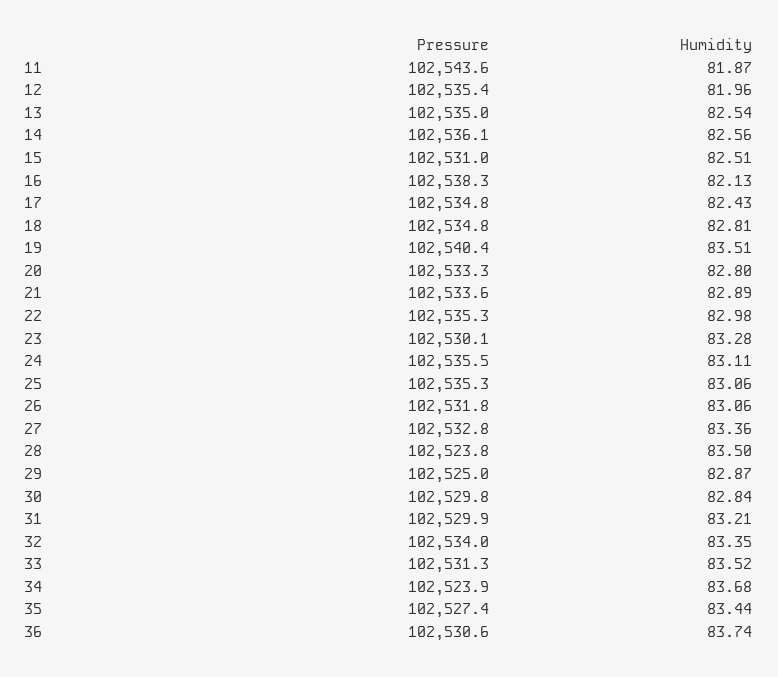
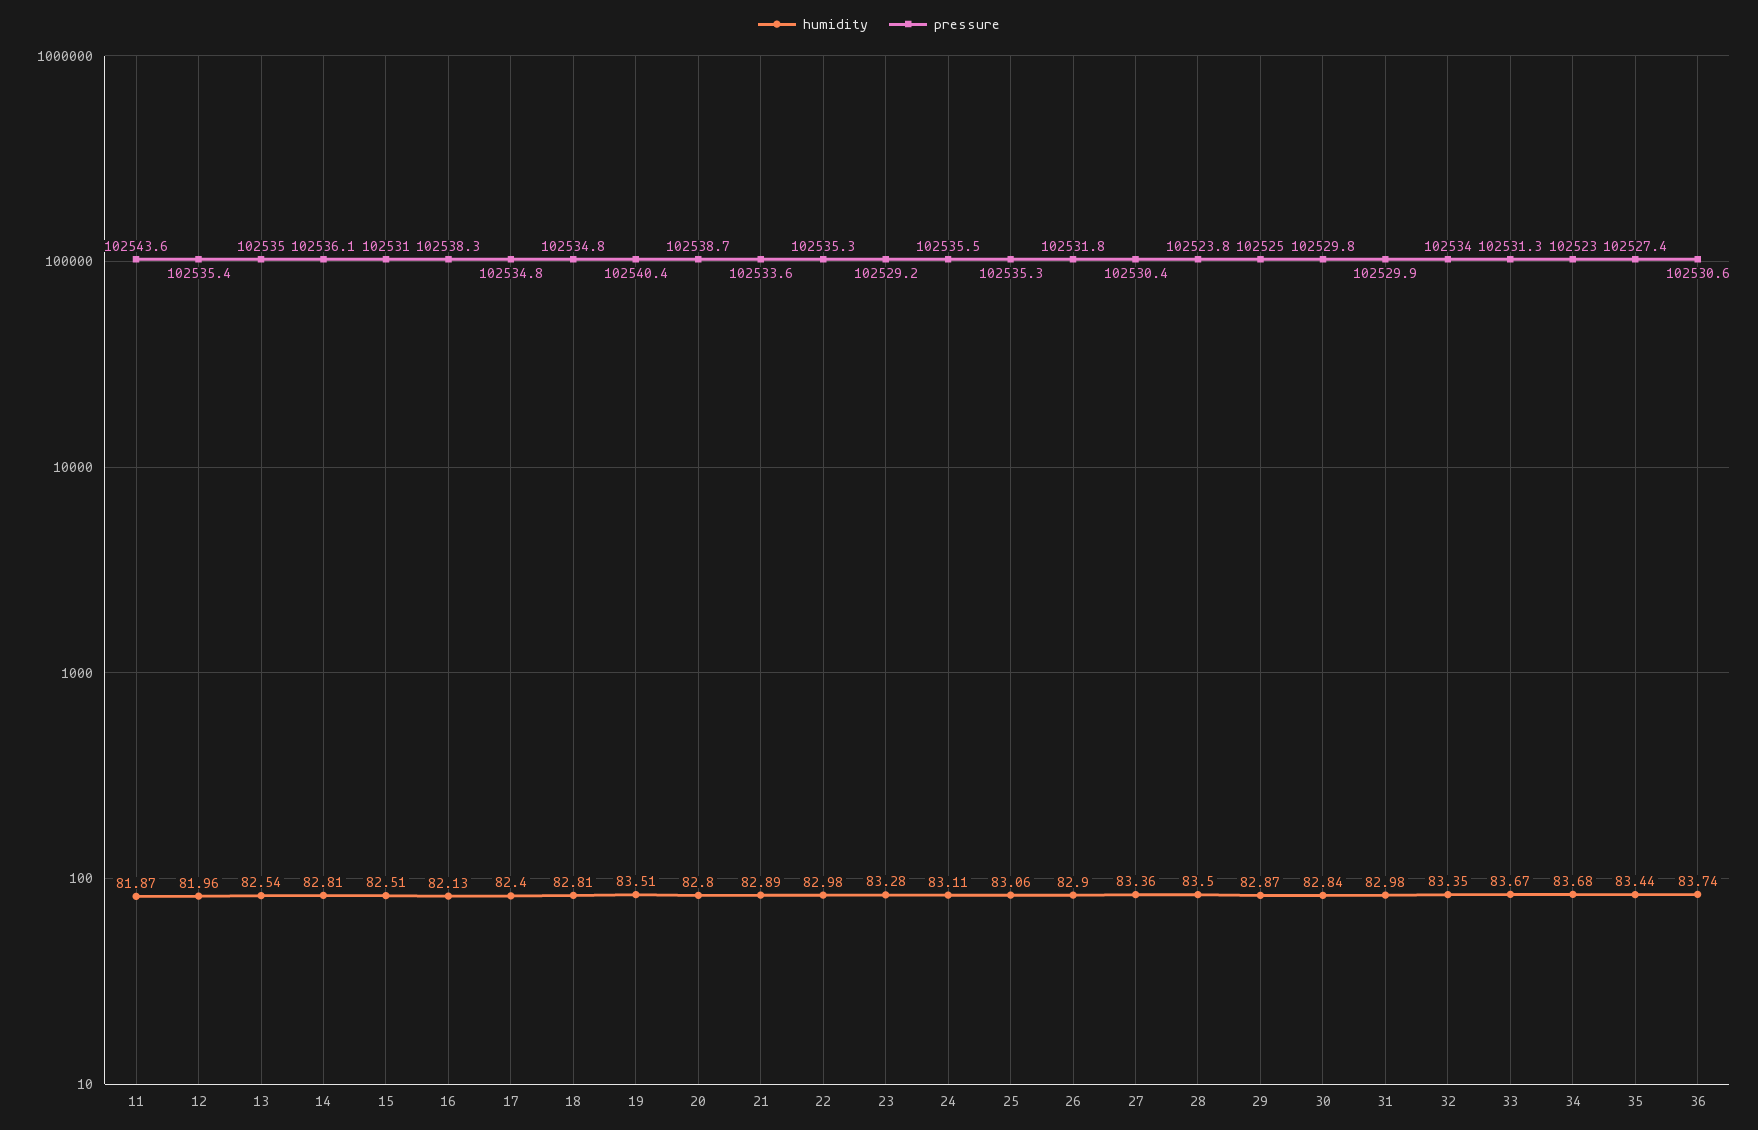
  {
    "Pressure": {
      "11": 102543.6,
      "12": 102535.4,
      "13": 102535,
      "14": 102536.1,
      "15": 102531,
      "16": 102538.3,
      "17": 102534.8,
      "18": 102534.8,
      "19": 102540.4,
-     "20": 102533.3,
+     "20": 102538.7,
      "21": 102533.6,
      "22": 102535.3,
-     "23": 102530.1,
+     "23": 102529.2,
      "24": 102535.5,
      "25": 102535.3,
      "26": 102531.8,
-     "27": 102532.8,
+     "27": 102530.4,
      "28": 102523.8,
      "29": 102525,
      "30": 102529.8,
      "31": 102529.9,
      "32": 102534,
      "33": 102531.3,
-     "34": 102523.9,
+     "34": 102523,
      "35": 102527.4,
      "36": 102530.6
    },
    "Humidity": {
      "11": 81.87,
      "12": 81.96,
      "13": 82.54,
-     "14": 82.56,
+     "14": 82.81,
      "15": 82.51,
      "16": 82.13,
-     "17": 82.43,
+     "17": 82.4,
      "18": 82.81,
      "19": 83.51,
      "20": 82.8,
      "21": 82.89,
      "22": 82.98,
      "23": 83.28,
      "24": 83.11,
      "25": 83.06,
-     "26": 83.06,
+     "26": 82.9,
      "27": 83.36,
      "28": 83.5,
      "29": 82.87,
      "30": 82.84,
-     "31": 83.21,
+     "31": 82.98,
      "32": 83.35,
-     "33": 83.52,
+     "33": 83.67,
      "34": 83.68,
      "35": 83.44,
      "36": 83.74
    }
  }

